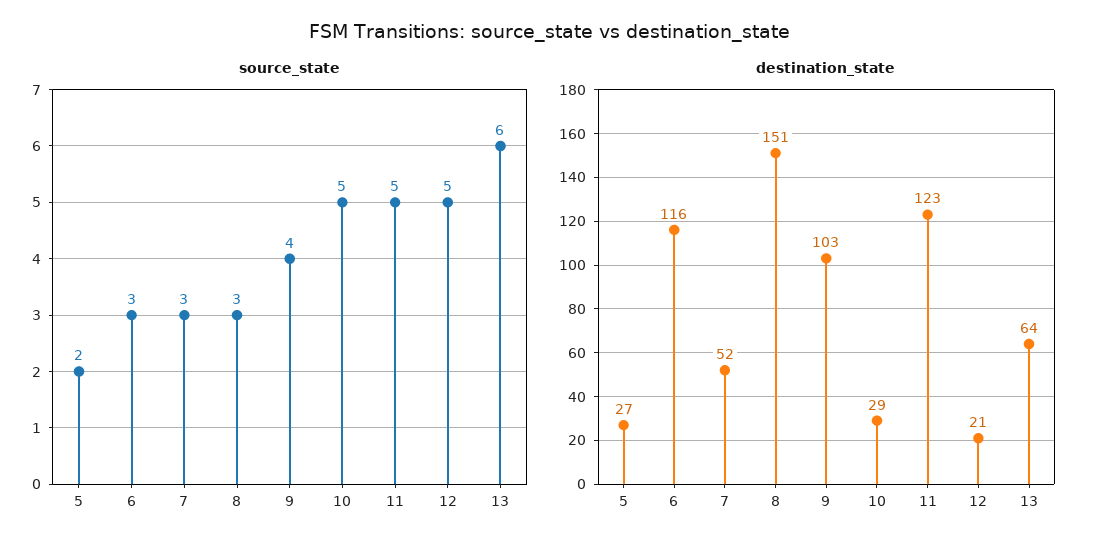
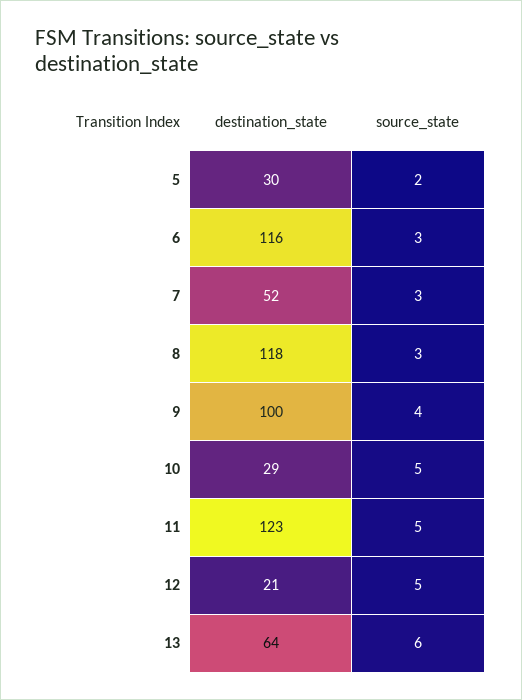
  {
    "source_state": {
      "5": 2,
      "6": 3,
      "7": 3,
      "8": 3,
      "9": 4,
      "10": 5,
      "11": 5,
      "12": 5,
      "13": 6
    },
    "destination_state": {
-     "5": 27,
+     "5": 30,
      "6": 116,
      "7": 52,
-     "8": 151,
+     "8": 118,
-     "9": 103,
+     "9": 100,
      "10": 29,
      "11": 123,
      "12": 21,
      "13": 64
    }
  }

